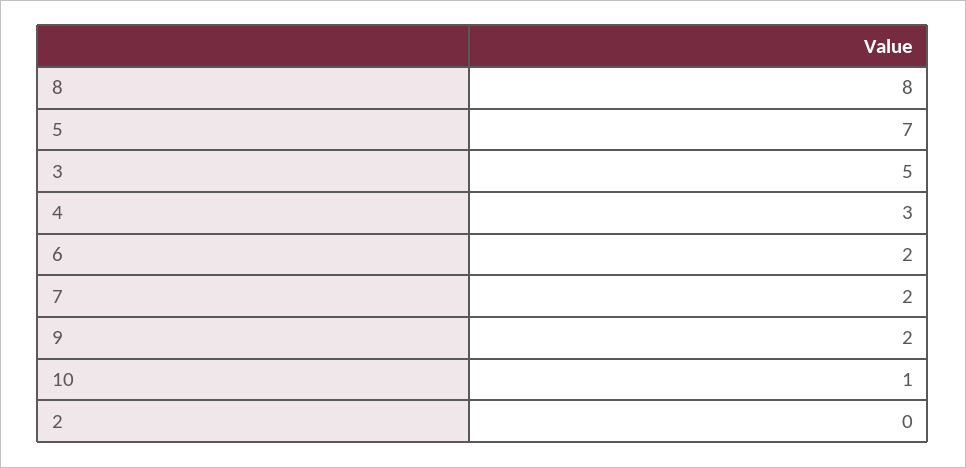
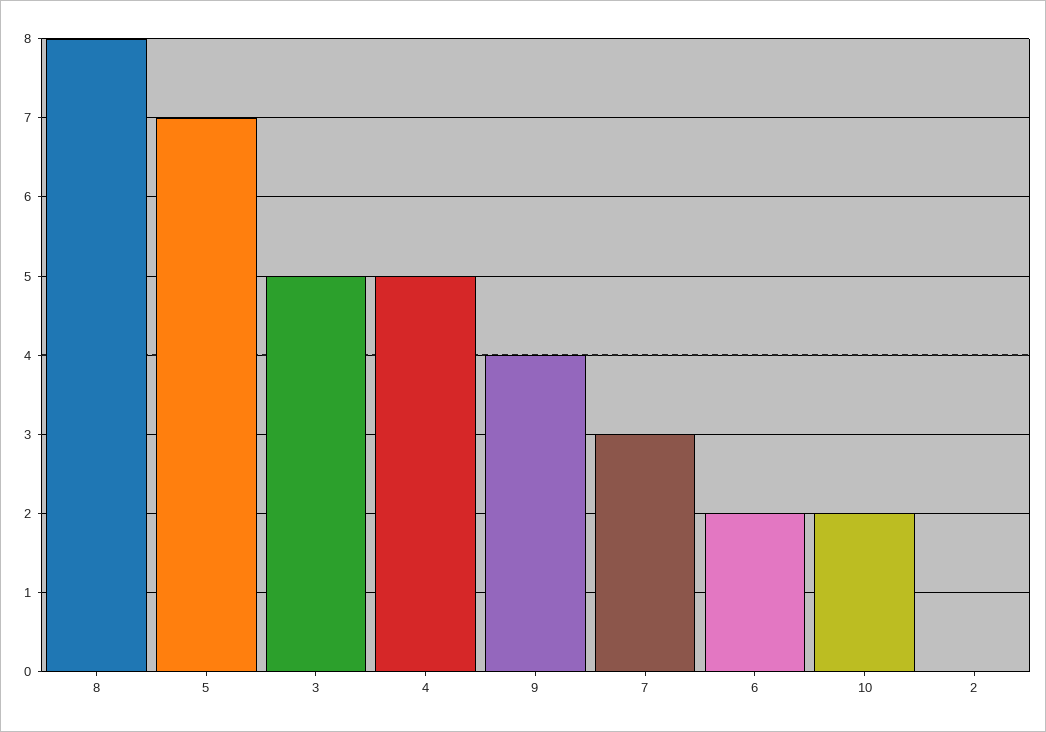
  {
    "8": 8,
    "5": 7,
    "3": 5,
-   "4": 3,
+   "4": 5,
    "6": 2,
-   "7": 2,
+   "7": 3,
-   "9": 2,
+   "9": 4,
-   "10": 1,
+   "10": 2,
    "2": 0
  }

